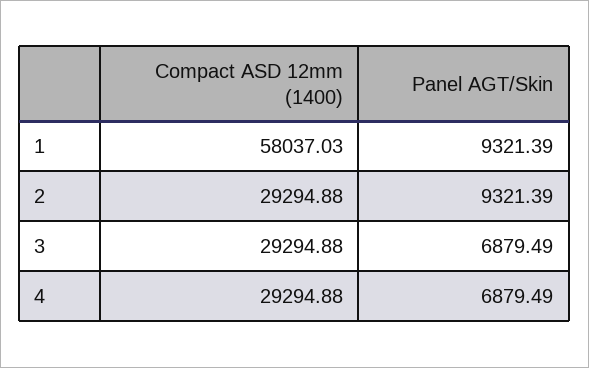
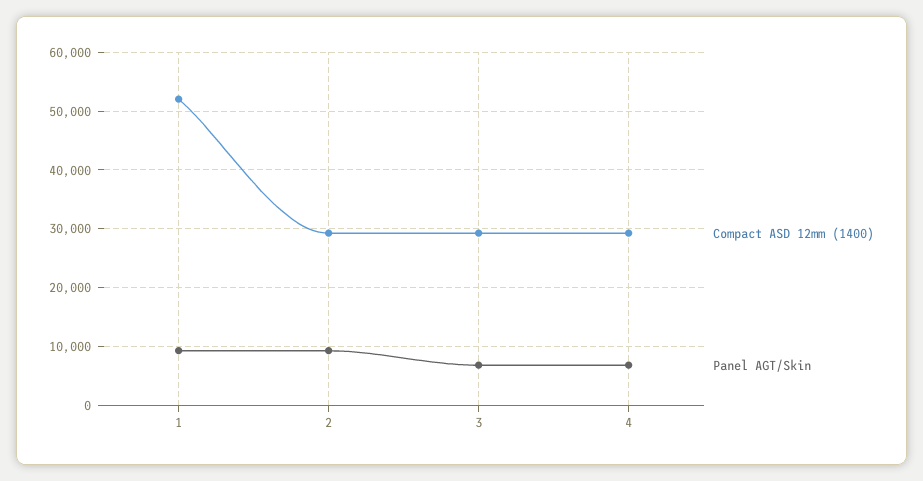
  {
    "Compact ASD 12mm (1400)": {
-     "1": 58037.03,
+     "1": 52000,
      "2": 29294.88,
      "3": 29294.88,
      "4": 29294.88
    },
    "Panel AGT/Skin": {
      "1": 9321.39,
      "2": 9321.39,
      "3": 6879.49,
      "4": 6879.49
    }
  }

